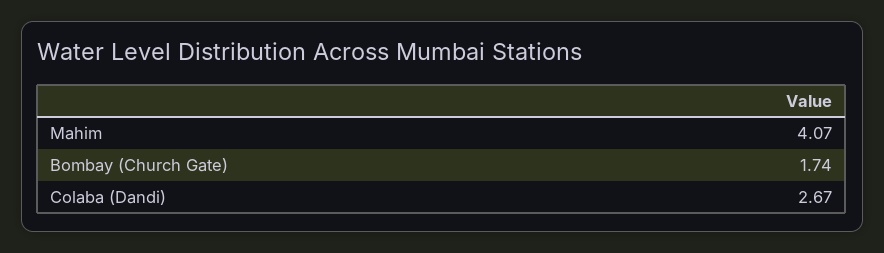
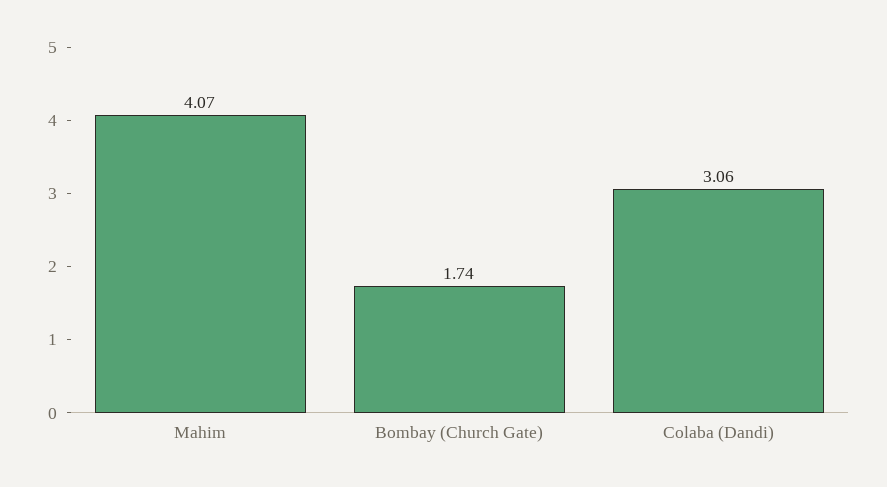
  {
    "Mahim": 4.07,
    "Bombay (Church Gate)": 1.74,
-   "Colaba (Dandi)": 2.67
+   "Colaba (Dandi)": 3.06
  }

